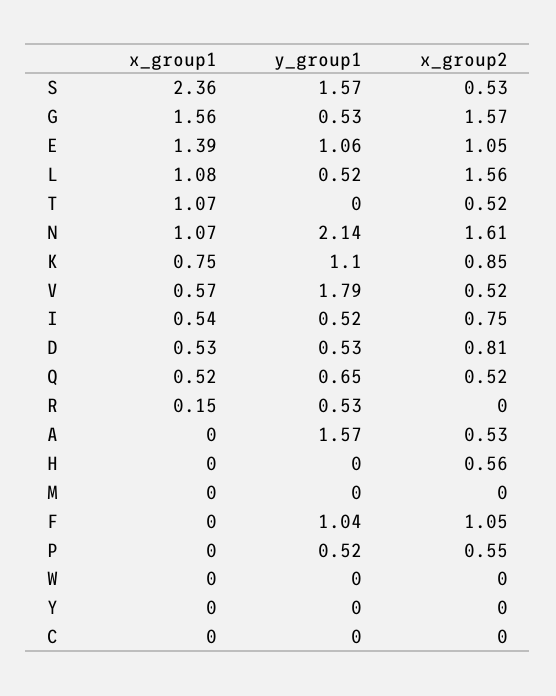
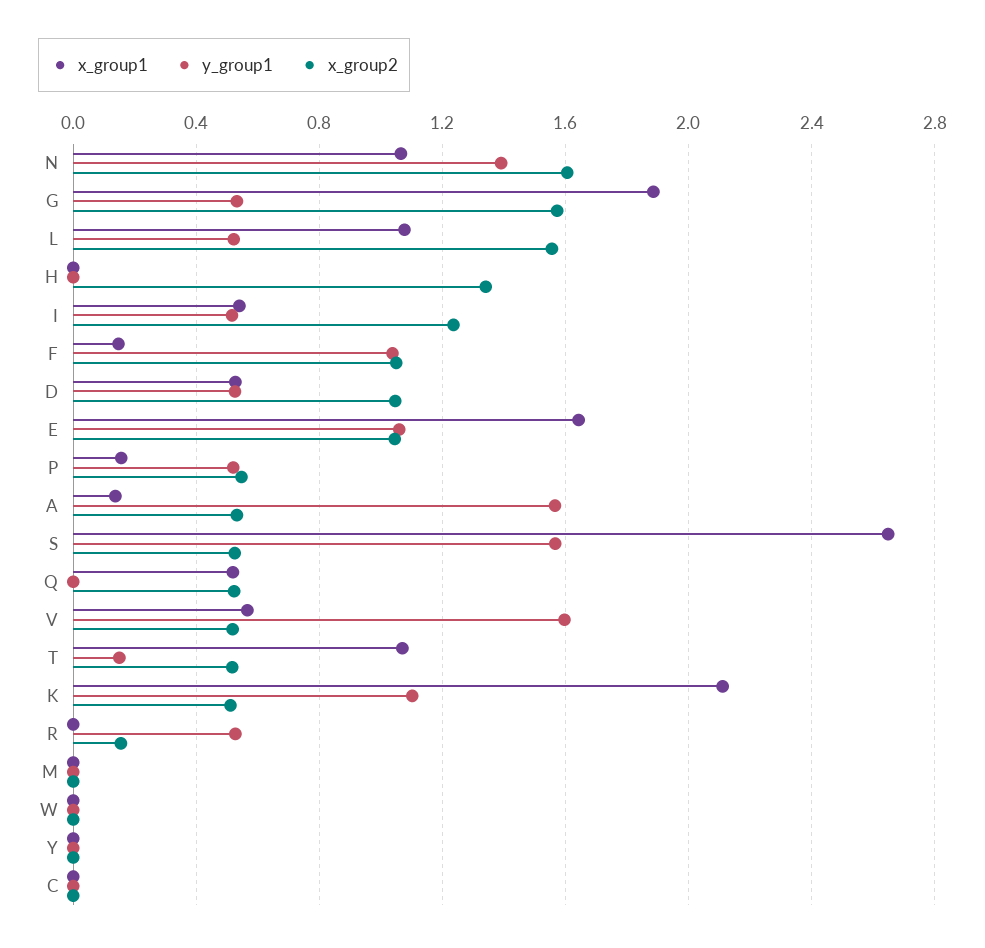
  {
    "x_group1": {
-     "S": 2.36,
+     "S": 2.65,
-     "G": 1.56,
+     "G": 1.9,
-     "E": 1.39,
+     "E": 1.65,
      "L": 1.08,
      "T": 1.07,
      "N": 1.07,
-     "K": 0.75,
+     "K": 2.1,
      "V": 0.57,
      "I": 0.54,
      "D": 0.53,
      "Q": 0.52,
-     "R": 0.15,
+     "R": 0,
-     "A": 0,
+     "A": 0.15,
      "H": 0,
      "M": 0,
-     "F": 0,
+     "F": 0.15,
-     "P": 0,
+     "P": 0.15,
      "W": 0,
      "Y": 0,
      "C": 0
    },
    "y_group1": {
      "S": 1.57,
      "G": 0.53,
      "E": 1.06,
      "L": 0.52,
-     "T": 0,
+     "T": 0.15,
-     "N": 2.14,
+     "N": 1.4,
      "K": 1.1,
-     "V": 1.79,
+     "V": 1.6,
      "I": 0.52,
      "D": 0.53,
-     "Q": 0.65,
+     "Q": 0,
      "R": 0.53,
      "A": 1.57,
      "H": 0,
      "M": 0,
      "F": 1.04,
      "P": 0.52,
      "W": 0,
      "Y": 0,
      "C": 0
    },
    "x_group2": {
      "S": 0.53,
      "G": 1.57,
      "E": 1.05,
      "L": 1.56,
      "T": 0.52,
      "N": 1.61,
-     "K": 0.85,
+     "K": 0.5,
      "V": 0.52,
-     "I": 0.75,
+     "I": 1.25,
-     "D": 0.81,
+     "D": 1.05,
      "Q": 0.52,
-     "R": 0,
+     "R": 0.15,
      "A": 0.53,
-     "H": 0.56,
+     "H": 1.35,
      "M": 0,
      "F": 1.05,
      "P": 0.55,
      "W": 0,
      "Y": 0,
      "C": 0
    }
  }

